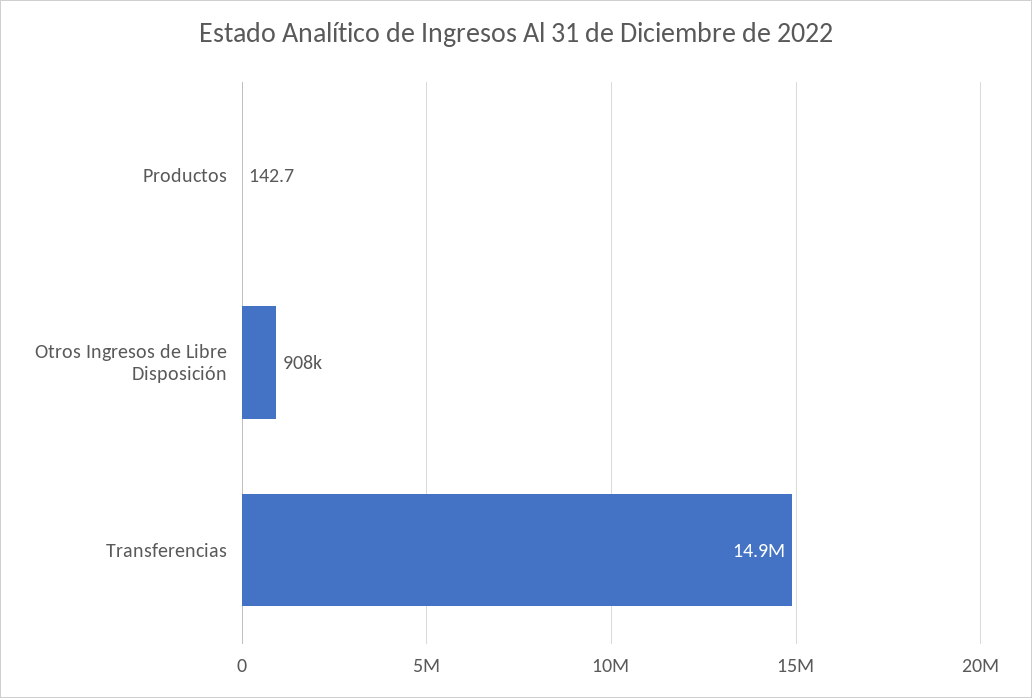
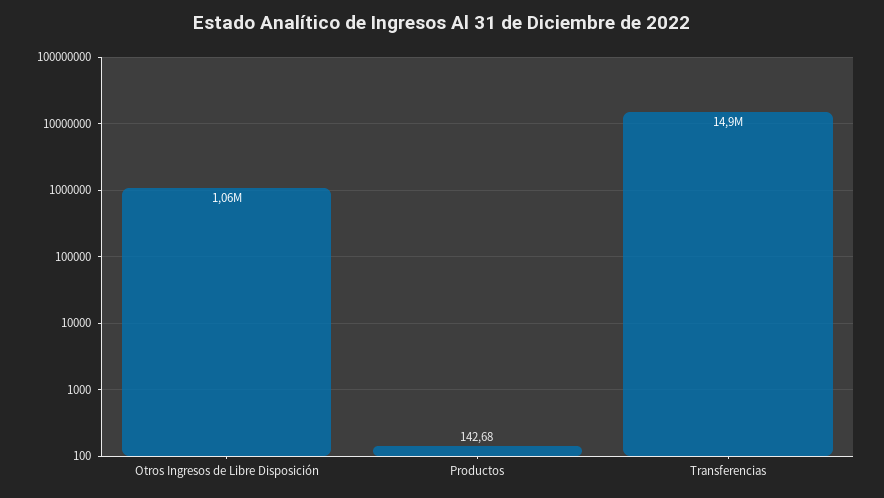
  {
    "Productos": 142.68,
-   "Otros Ingresos de Libre Disposición": 908000,
+   "Otros Ingresos de Libre Disposición": 1060000,
    "Transferencias": 14900000
  }

